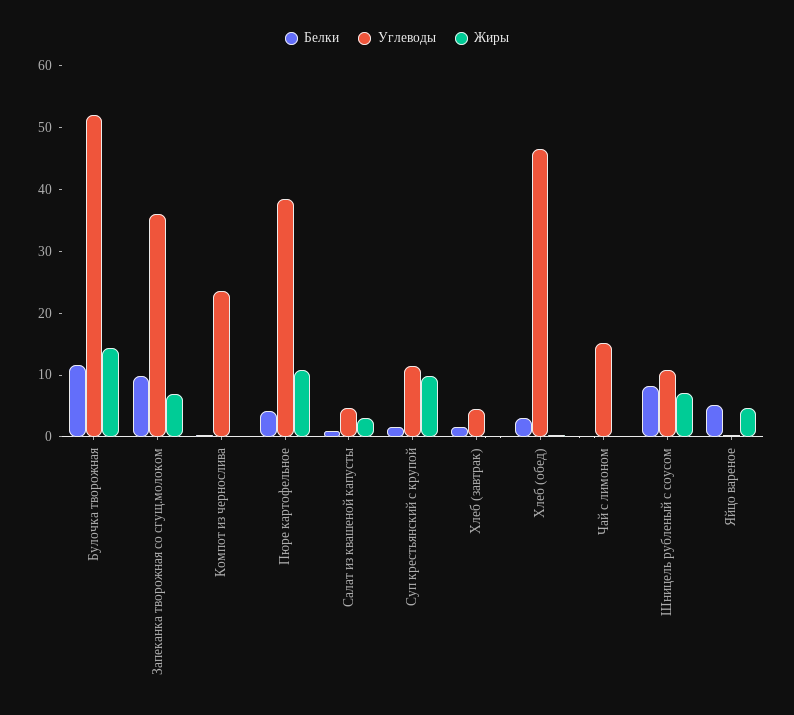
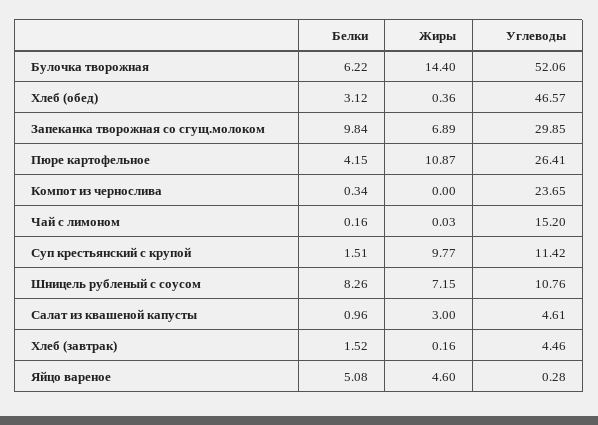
  {
    "Белки": {
-     "Булочка творожная": 12,
+     "Булочка творожная": 6.22,
      "Запеканка творожная со сгущ.молоком": 9.84,
      "Компот из чернослива": 0.34,
      "Пюре картофельное": 4.15,
      "Салат из квашеной капусты": 0.96,
      "Суп крестьянский с крупой": 1.51,
      "Хлеб (завтрак)": 1.52,
      "Хлеб (обед)": 3.12,
      "Чай с лимоном": 0.16,
      "Шницель рубленый с соусом": 8.26,
      "Яйцо вареное": 5.08
    },
    "Углеводы": {
      "Булочка творожная": 52.06,
-     "Запеканка творожная со сгущ.молоком": 36,
+     "Запеканка творожная со сгущ.молоком": 29.85,
      "Компот из чернослива": 23.65,
-     "Пюре картофельное": 38,
+     "Пюре картофельное": 26.41,
      "Салат из квашеной капусты": 4.61,
      "Суп крестьянский с крупой": 11.42,
      "Хлеб (завтрак)": 4.46,
      "Хлеб (обед)": 46.57,
      "Чай с лимоном": 15.2,
      "Шницель рубленый с соусом": 10.76,
      "Яйцо вареное": 0.28
    },
    "Жиры": {
      "Булочка творожная": 14.4,
      "Запеканка творожная со сгущ.молоком": 6.89,
      "Компот из чернослива": 0,
      "Пюре картофельное": 10.87,
      "Салат из квашеной капусты": 3,
      "Суп крестьянский с крупой": 9.77,
      "Хлеб (завтрак)": 0.16,
      "Хлеб (обед)": 0.36,
      "Чай с лимоном": 0.03,
      "Шницель рубленый с соусом": 7.15,
      "Яйцо вареное": 4.6
    }
  }

